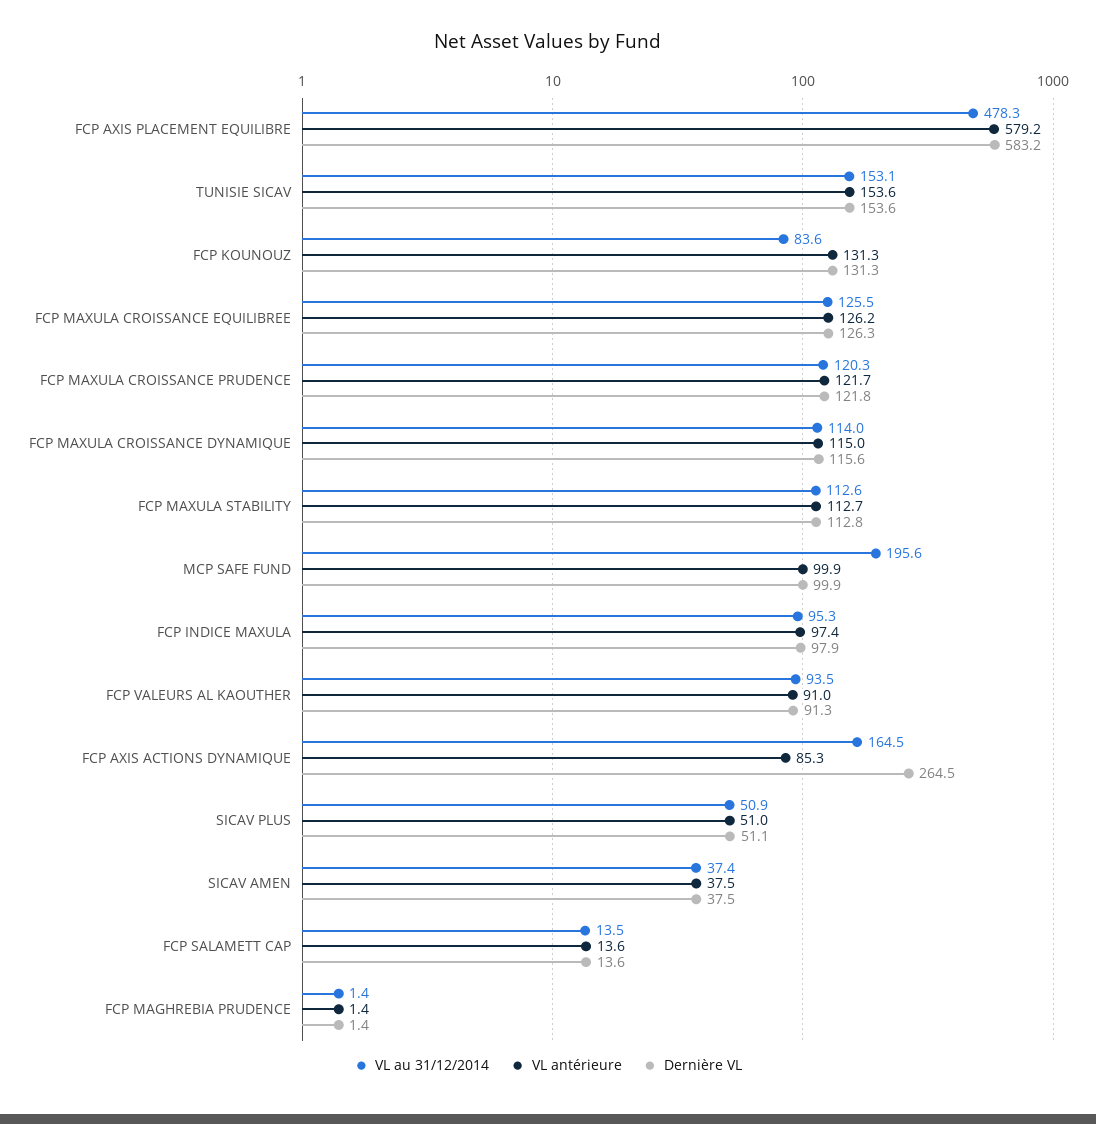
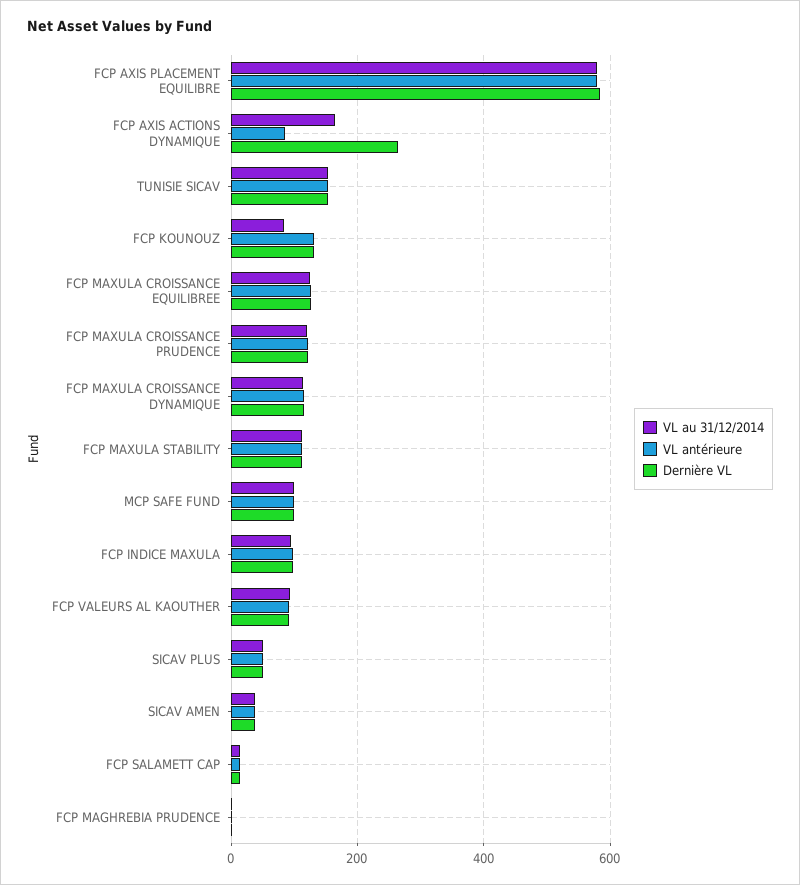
  {
    "VL au 31/12/2014": {
-     "FCP AXIS PLACEMENT EQUILIBRE": 478.3,
+     "FCP AXIS PLACEMENT EQUILIBRE": 580,
      "TUNISIE SICAV": 153.1,
      "FCP KOUNOUZ": 83.6,
      "FCP MAXULA CROISSANCE EQUILIBREE": 125.5,
      "FCP MAXULA CROISSANCE PRUDENCE": 120.3,
      "FCP MAXULA CROISSANCE DYNAMIQUE": 114,
      "FCP MAXULA STABILITY": 112.6,
-     "MCP SAFE FUND": 195.6,
+     "MCP SAFE FUND": 100,
      "FCP INDICE MAXULA": 95.3,
      "FCP VALEURS AL KAOUTHER": 93.5,
      "FCP AXIS ACTIONS DYNAMIQUE": 164.5,
      "SICAV PLUS": 50.9,
      "SICAV AMEN": 37.4,
      "FCP SALAMETT CAP": 13.5,
      "FCP MAGHREBIA PRUDENCE": 1.4
    },
    "VL antérieure": {
      "FCP AXIS PLACEMENT EQUILIBRE": 579.2,
      "TUNISIE SICAV": 153.6,
      "FCP KOUNOUZ": 131.3,
      "FCP MAXULA CROISSANCE EQUILIBREE": 126.2,
      "FCP MAXULA CROISSANCE PRUDENCE": 121.7,
      "FCP MAXULA CROISSANCE DYNAMIQUE": 115,
      "FCP MAXULA STABILITY": 112.7,
      "MCP SAFE FUND": 99.9,
      "FCP INDICE MAXULA": 97.4,
      "FCP VALEURS AL KAOUTHER": 91,
      "FCP AXIS ACTIONS DYNAMIQUE": 85.3,
      "SICAV PLUS": 51,
      "SICAV AMEN": 37.5,
      "FCP SALAMETT CAP": 13.6,
      "FCP MAGHREBIA PRUDENCE": 1.4
    },
    "Dernière VL": {
      "FCP AXIS PLACEMENT EQUILIBRE": 583.2,
      "TUNISIE SICAV": 153.6,
      "FCP KOUNOUZ": 131.3,
      "FCP MAXULA CROISSANCE EQUILIBREE": 126.3,
      "FCP MAXULA CROISSANCE PRUDENCE": 121.8,
      "FCP MAXULA CROISSANCE DYNAMIQUE": 115.6,
      "FCP MAXULA STABILITY": 112.8,
      "MCP SAFE FUND": 99.9,
      "FCP INDICE MAXULA": 97.9,
      "FCP VALEURS AL KAOUTHER": 91.3,
      "FCP AXIS ACTIONS DYNAMIQUE": 264.5,
      "SICAV PLUS": 51.1,
      "SICAV AMEN": 37.5,
      "FCP SALAMETT CAP": 13.6,
      "FCP MAGHREBIA PRUDENCE": 1.4
    }
  }

